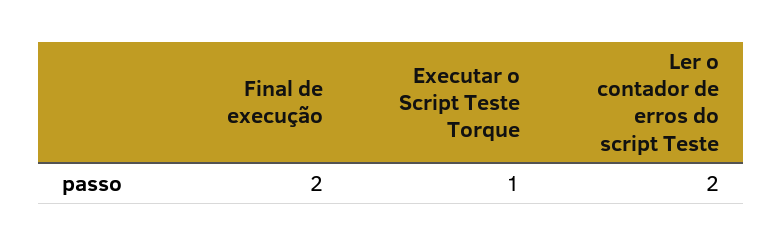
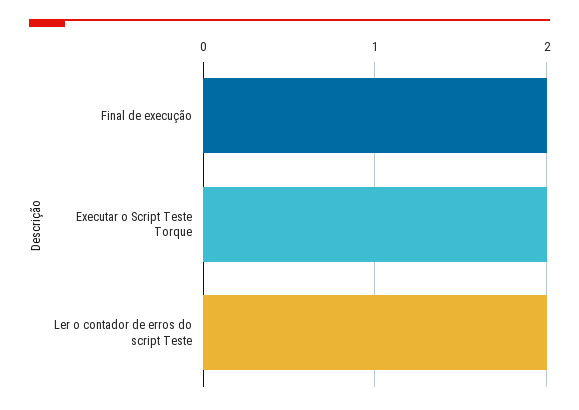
  {
    "Final de execução": 2,
-   "Executar o Script Teste Torque": 1,
+   "Executar o Script Teste Torque": 2,
    "Ler o contador de erros do script Teste": 2
  }

